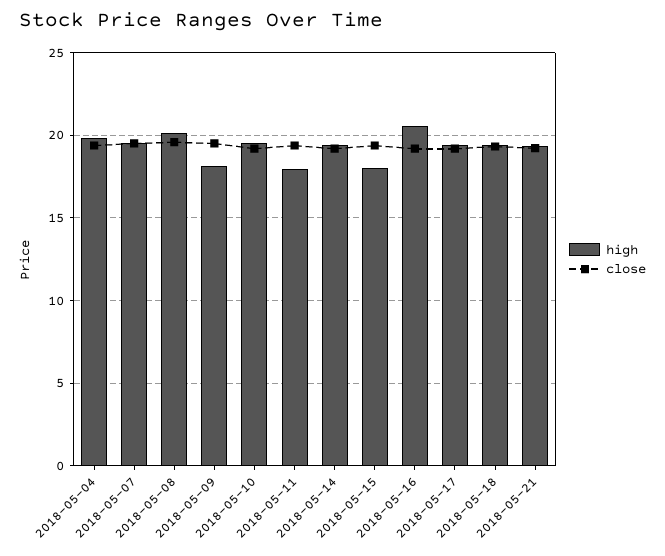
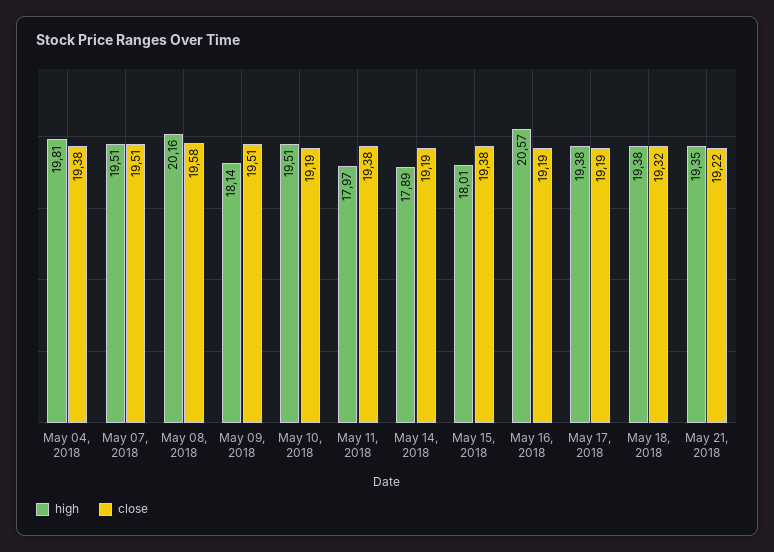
  {
    "high": {
      "2018-05-04": 19.81,
      "2018-05-07": 19.51,
      "2018-05-08": 20.16,
      "2018-05-09": 18.14,
      "2018-05-10": 19.51,
      "2018-05-11": 17.97,
-     "2018-05-14": 19.5,
+     "2018-05-14": 17.89,
      "2018-05-15": 18.01,
      "2018-05-16": 20.57,
      "2018-05-17": 19.38,
      "2018-05-18": 19.38,
      "2018-05-21": 19.35
    },
    "close": {
      "2018-05-04": 19.38,
      "2018-05-07": 19.51,
      "2018-05-08": 19.58,
      "2018-05-09": 19.51,
      "2018-05-10": 19.19,
      "2018-05-11": 19.38,
      "2018-05-14": 19.19,
      "2018-05-15": 19.38,
      "2018-05-16": 19.19,
      "2018-05-17": 19.19,
      "2018-05-18": 19.32,
      "2018-05-21": 19.22
    }
  }

